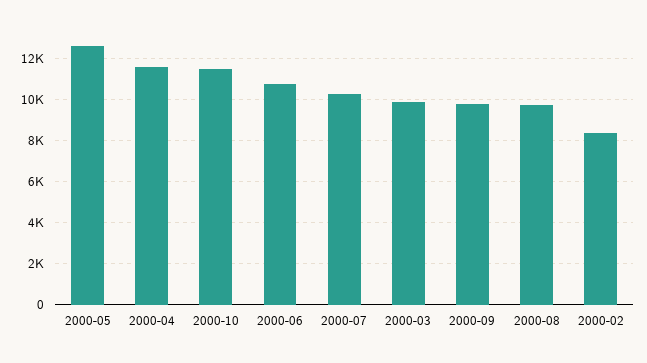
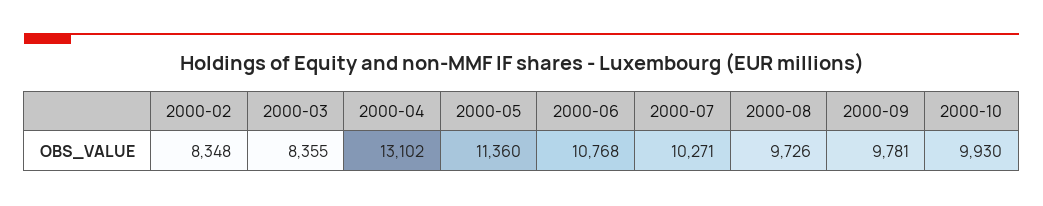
  {
-   "2000-05": 12500,
+   "2000-05": 11360,
-   "2000-04": 11500,
+   "2000-04": 13102,
-   "2000-10": 11500,
+   "2000-10": 9930,
    "2000-06": 10768,
    "2000-07": 10271,
-   "2000-03": 10000,
+   "2000-03": 8355,
    "2000-09": 9781,
    "2000-08": 9726,
    "2000-02": 8348
  }

